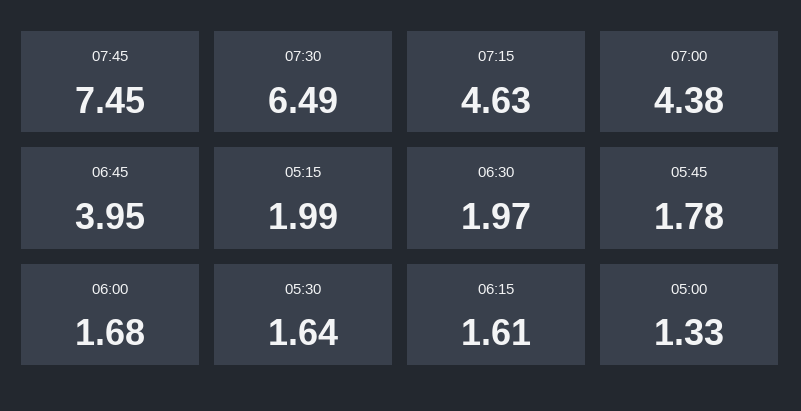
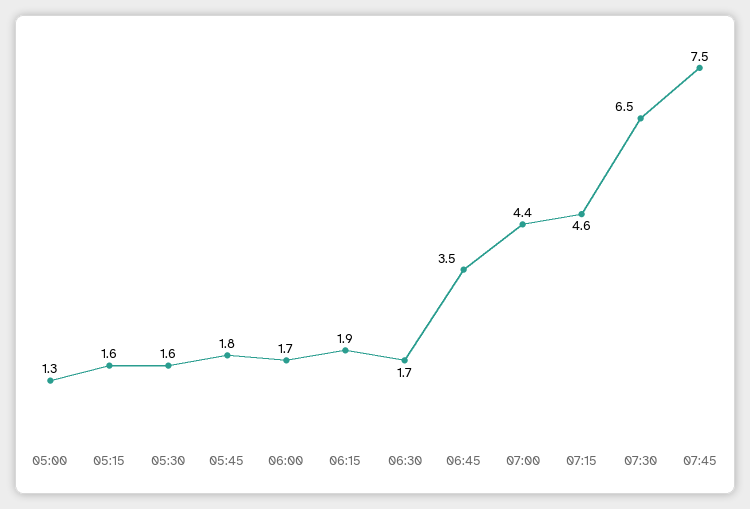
  {
    "07:45": 7.45,
    "07:30": 6.49,
    "07:15": 4.63,
    "07:00": 4.38,
-   "06:45": 3.95,
+   "06:45": 3.5,
-   "05:15": 1.99,
+   "05:15": 1.6,
-   "06:30": 1.97,
+   "06:30": 1.7,
    "05:45": 1.78,
    "06:00": 1.68,
    "05:30": 1.64,
-   "06:15": 1.61,
+   "06:15": 1.9,
    "05:00": 1.33
  }

